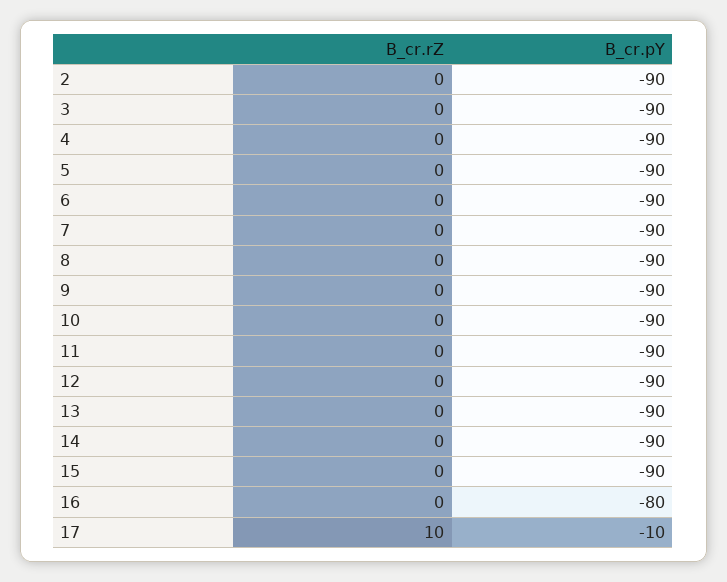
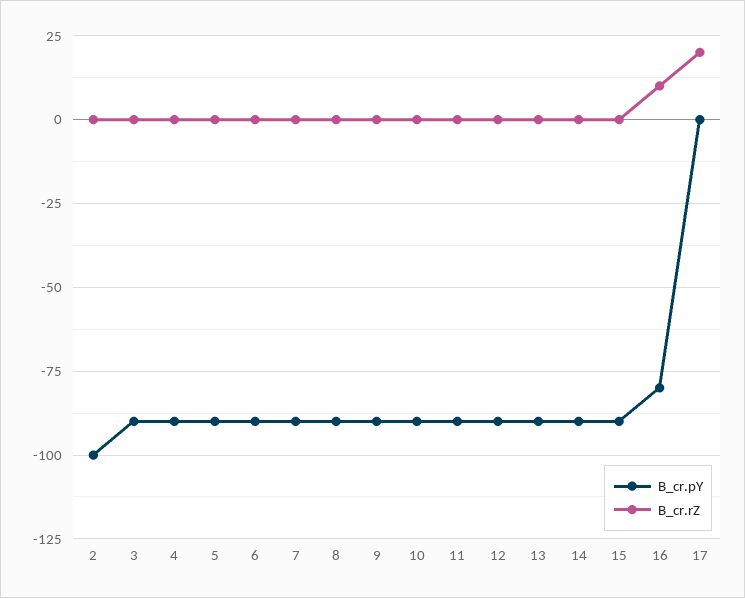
  {
    "B_cr.rZ": {
      "2": 0,
      "3": 0,
      "4": 0,
      "5": 0,
      "6": 0,
      "7": 0,
      "8": 0,
      "9": 0,
      "10": 0,
      "11": 0,
      "12": 0,
      "13": 0,
      "14": 0,
      "15": 0,
-     "16": 0,
+     "16": 10,
-     "17": 10
+     "17": 20
    },
    "B_cr.pY": {
-     "2": -90,
+     "2": -100,
      "3": -90,
      "4": -90,
      "5": -90,
      "6": -90,
      "7": -90,
      "8": -90,
      "9": -90,
      "10": -90,
      "11": -90,
      "12": -90,
      "13": -90,
      "14": -90,
      "15": -90,
      "16": -80,
-     "17": -10
+     "17": 0
    }
  }

